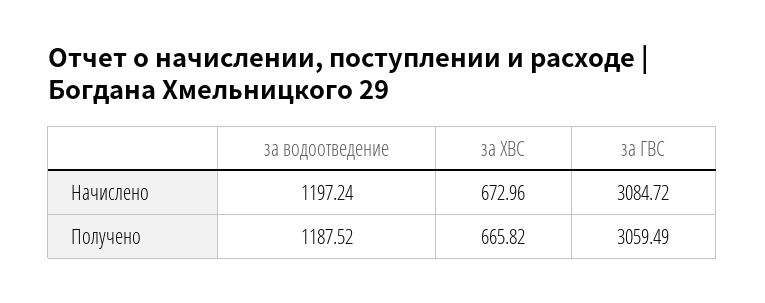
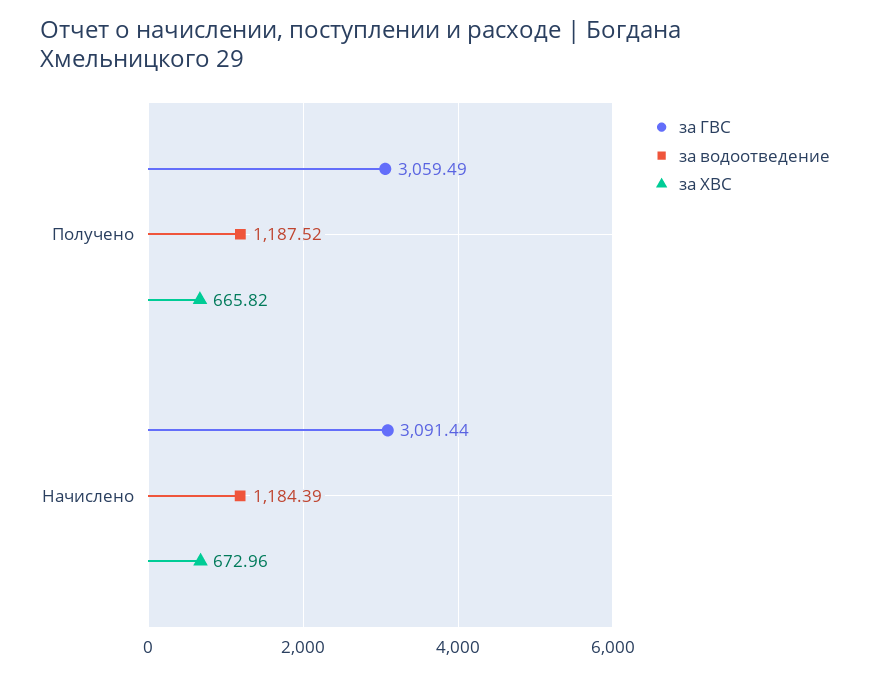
  {
    "за водоотведение": {
-     "Начислено": 1197.24,
+     "Начислено": 1184.39,
      "Получено": 1187.52
    },
    "за ХВС": {
      "Начислено": 672.96,
      "Получено": 665.82
    },
    "за ГВС": {
-     "Начислено": 3084.72,
+     "Начислено": 3091.44,
      "Получено": 3059.49
    }
  }

